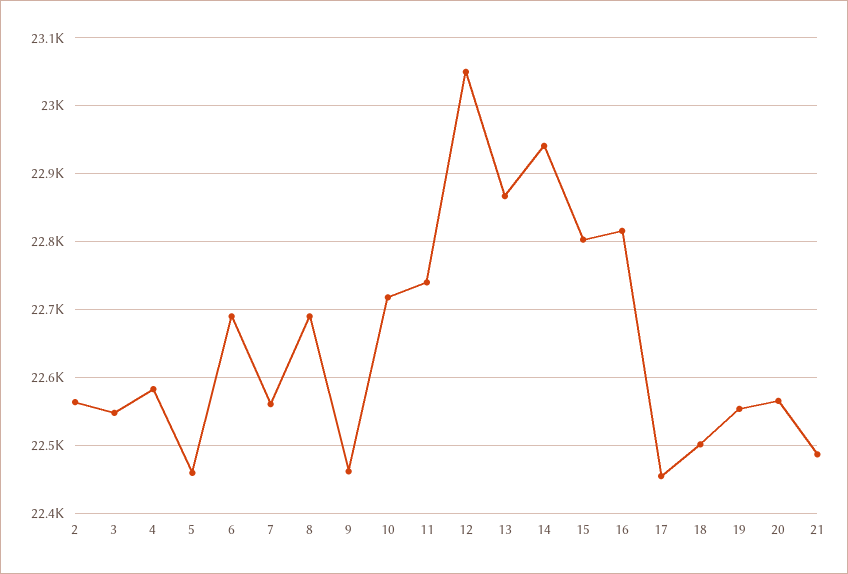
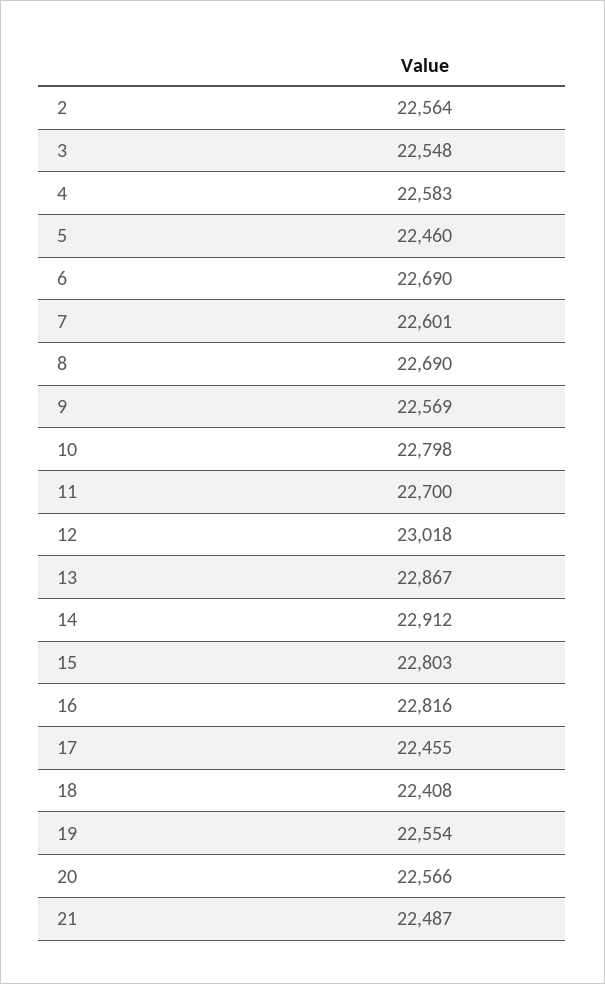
  {
    "2": 22564,
    "3": 22548,
    "4": 22583,
    "5": 22460,
    "6": 22690,
-   "7": 22560,
+   "7": 22601,
    "8": 22690,
-   "9": 22460,
+   "9": 22569,
-   "10": 22720,
+   "10": 22798,
-   "11": 22740,
+   "11": 22700,
-   "12": 23050,
+   "12": 23018,
    "13": 22867,
-   "14": 22940,
+   "14": 22912,
    "15": 22803,
    "16": 22816,
    "17": 22455,
-   "18": 22500,
+   "18": 22408,
    "19": 22554,
    "20": 22566,
    "21": 22487
  }

